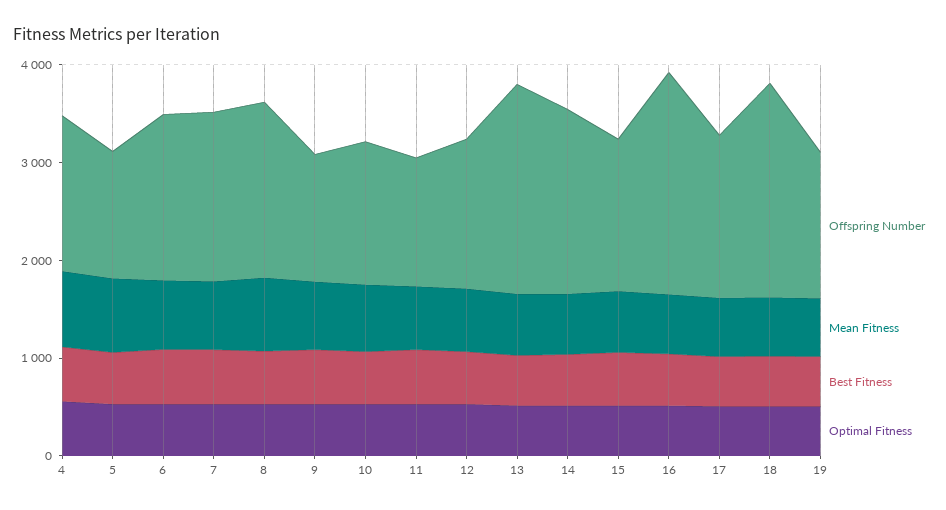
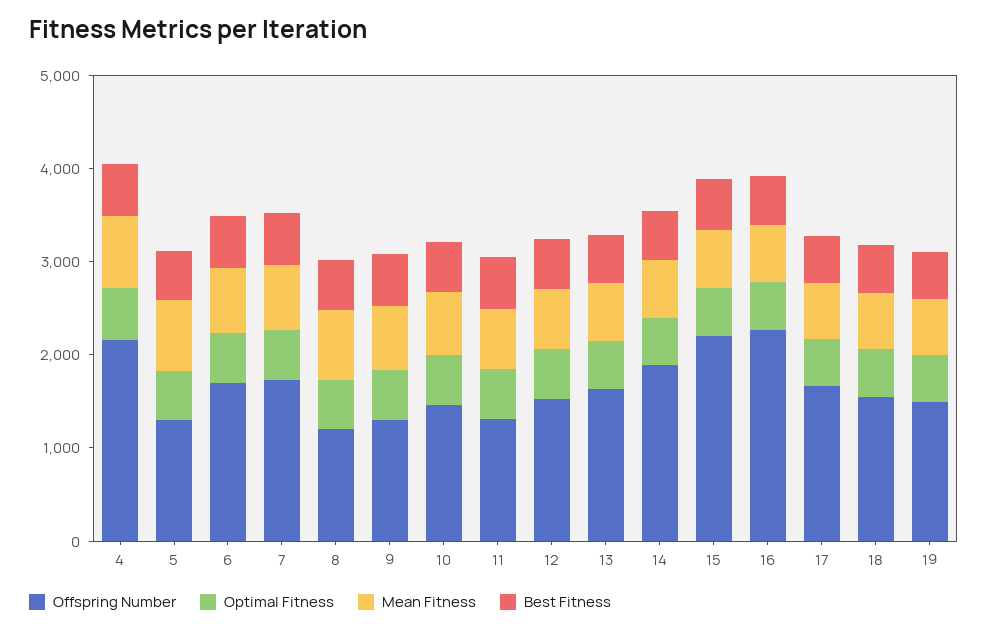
  {
    "Offspring Number": {
-     "4": 1600,
+     "4": 2200,
      "5": 1400,
      "6": 1800,
      "7": 1800,
-     "8": 1800,
+     "8": 1200,
      "9": 1400,
      "10": 1400,
      "11": 1400,
      "12": 1600,
-     "13": 2200,
+     "13": 1600,
      "14": 1800,
-     "15": 1600,
+     "15": 2200,
      "16": 2200,
      "17": 1600,
-     "18": 2200,
+     "18": 1600,
      "19": 1400
    },
    "Mean Fitness": {
      "4": 800,
      "5": 800,
      "6": 800,
      "7": 600,
      "8": 800,
      "9": 600,
      "10": 600,
      "11": 600,
      "12": 600,
      "13": 600,
      "14": 600,
      "15": 600,
      "16": 600,
      "17": 600,
      "18": 600,
      "19": 600
    },
    "Best Fitness": {
      "4": 600,
      "5": 600,
      "6": 600,
      "7": 600,
      "8": 600,
      "9": 600,
      "10": 600,
      "11": 600,
      "12": 600,
      "13": 600,
      "14": 600,
      "15": 600,
      "16": 600,
      "17": 600,
      "18": 600,
      "19": 600
    },
    "Optimal Fitness": {
      "4": 600,
      "5": 600,
      "6": 600,
      "7": 600,
      "8": 600,
      "9": 600,
      "10": 600,
      "11": 600,
      "12": 600,
      "13": 600,
      "14": 600,
      "15": 600,
      "16": 600,
      "17": 600,
      "18": 600,
      "19": 600
    }
  }

